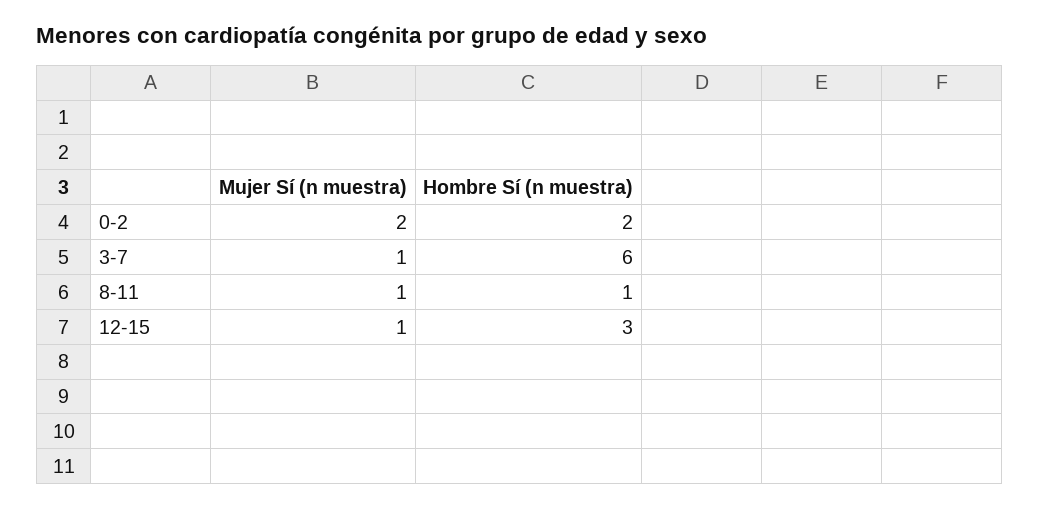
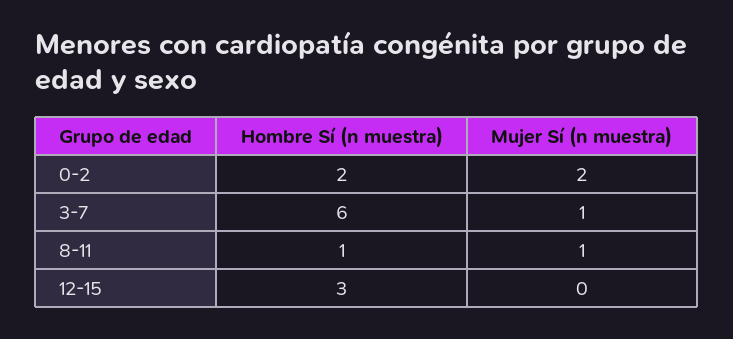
  {
    "Mujer Sí (n muestra)": {
      "0-2": 2,
      "3-7": 1,
      "8-11": 1,
-     "12-15": 1
+     "12-15": 0
    },
    "Hombre Sí (n muestra)": {
      "0-2": 2,
      "3-7": 6,
      "8-11": 1,
      "12-15": 3
    }
  }

